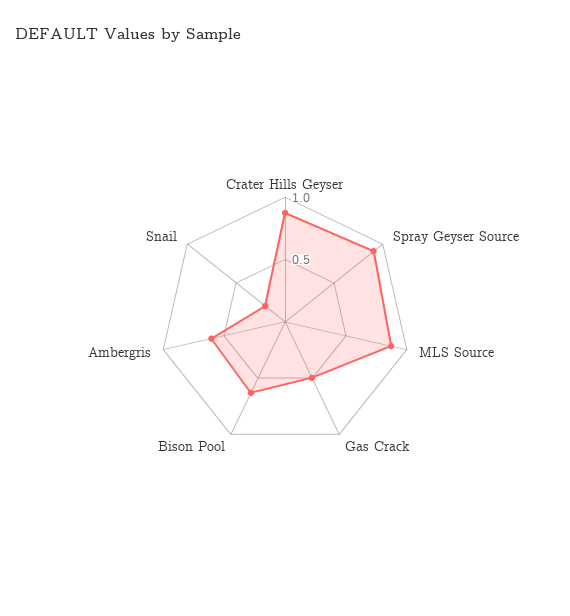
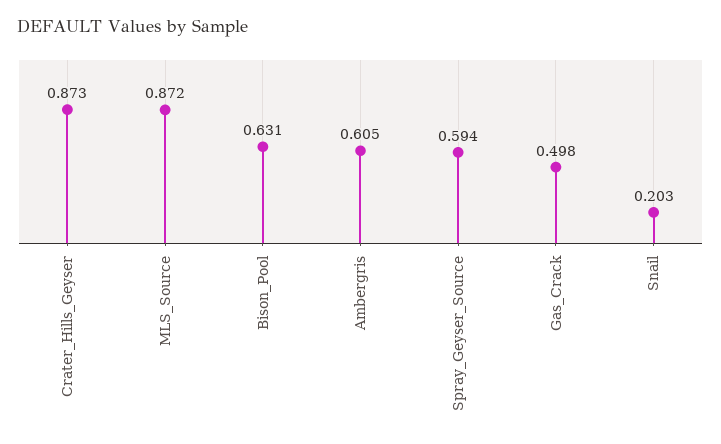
  {
    "Crater Hills Geyser": 0.873,
-   "Spray Geyser Source": 0.9,
+   "Spray Geyser Source": 0.594,
    "MLS Source": 0.872,
    "Gas Crack": 0.498,
    "Bison Pool": 0.631,
    "Ambergris": 0.605,
    "Snail": 0.203
  }

